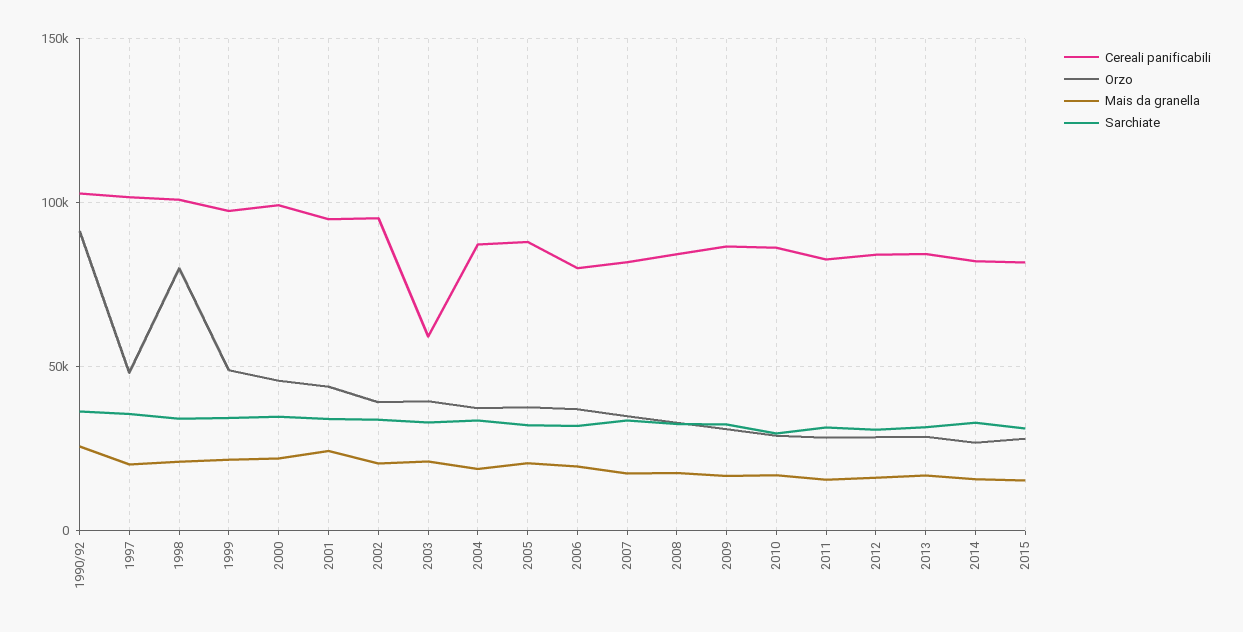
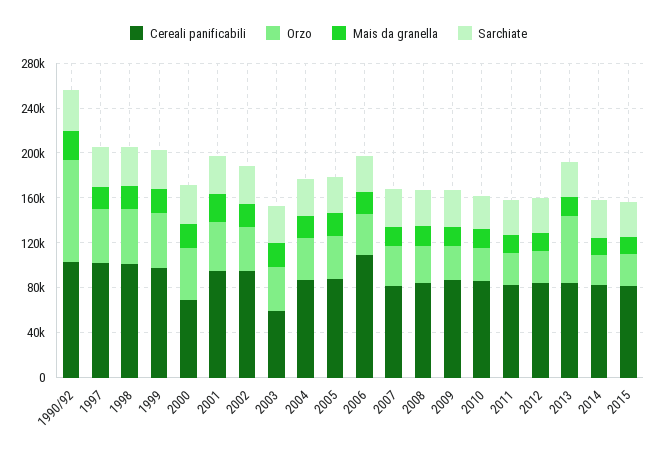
  {
    "Cereali panificabili": {
      "1990/92": 105000,
      "1997": 100000,
      "1998": 100000,
      "1999": 100000,
-     "2000": 100000,
+     "2000": 70000,
      "2001": 95000,
      "2002": 95000,
      "2003": 60000,
      "2004": 85000,
      "2005": 90000,
-     "2006": 80000,
+     "2006": 110000,
      "2007": 80000,
      "2008": 85000,
      "2009": 85000,
      "2010": 85000,
      "2011": 85000,
      "2012": 85000,
      "2013": 85000,
      "2014": 80000,
      "2015": 80000
    },
    "Orzo": {
      "1990/92": 90000,
      "1997": 50000,
-     "1998": 80000,
+     "1998": 50000,
      "1999": 50000,
      "2000": 45000,
      "2001": 45000,
      "2002": 40000,
      "2003": 40000,
      "2004": 35000,
      "2005": 40000,
      "2006": 35000,
      "2007": 35000,
      "2008": 35000,
      "2009": 30000,
      "2010": 30000,
      "2011": 30000,
      "2012": 30000,
-     "2013": 30000,
+     "2013": 60000,
      "2014": 25000,
      "2015": 30000
    },
    "Mais da granella": {
      "1990/92": 25000,
      "1997": 20000,
      "1998": 20000,
      "1999": 20000,
      "2000": 20000,
      "2001": 25000,
      "2002": 20000,
      "2003": 20000,
      "2004": 20000,
      "2005": 20000,
      "2006": 20000,
      "2007": 15000,
      "2008": 20000,
      "2009": 15000,
      "2010": 15000,
      "2011": 15000,
      "2012": 15000,
      "2013": 15000,
      "2014": 15000,
      "2015": 15000
    },
    "Sarchiate": {
      "1990/92": 35000,
      "1997": 35000,
      "1998": 35000,
      "1999": 35000,
      "2000": 35000,
      "2001": 35000,
      "2002": 35000,
      "2003": 35000,
      "2004": 35000,
      "2005": 30000,
      "2006": 30000,
      "2007": 35000,
      "2008": 35000,
      "2009": 30000,
      "2010": 30000,
      "2011": 30000,
      "2012": 30000,
      "2013": 30000,
      "2014": 35000,
      "2015": 30000
    }
  }

